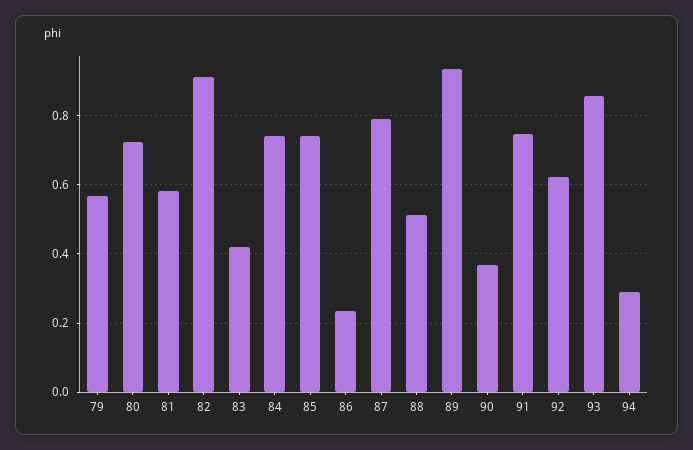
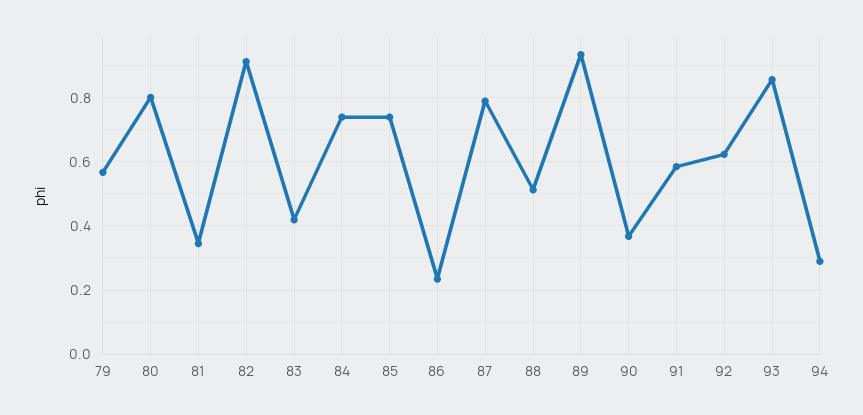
  {
    "79": 0.56,
-   "80": 0.72,
+   "80": 0.8,
-   "81": 0.58,
+   "81": 0.34,
    "82": 0.92,
    "83": 0.42,
    "84": 0.74,
    "85": 0.74,
    "86": 0.24,
    "87": 0.78,
    "88": 0.52,
    "89": 0.94,
    "90": 0.36,
-   "91": 0.74,
+   "91": 0.58,
    "92": 0.62,
    "93": 0.86,
    "94": 0.28
  }

